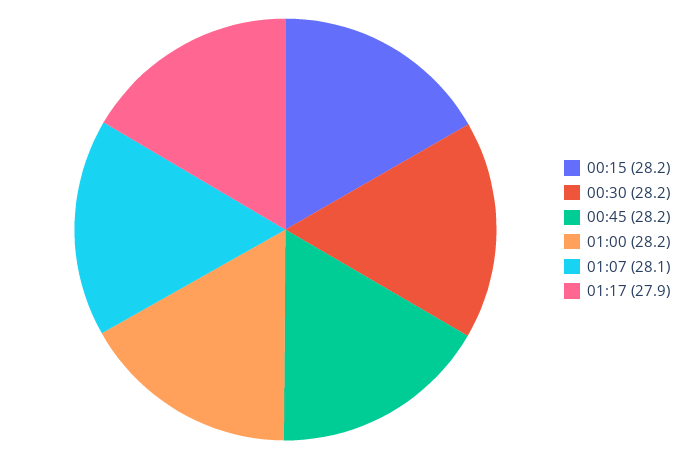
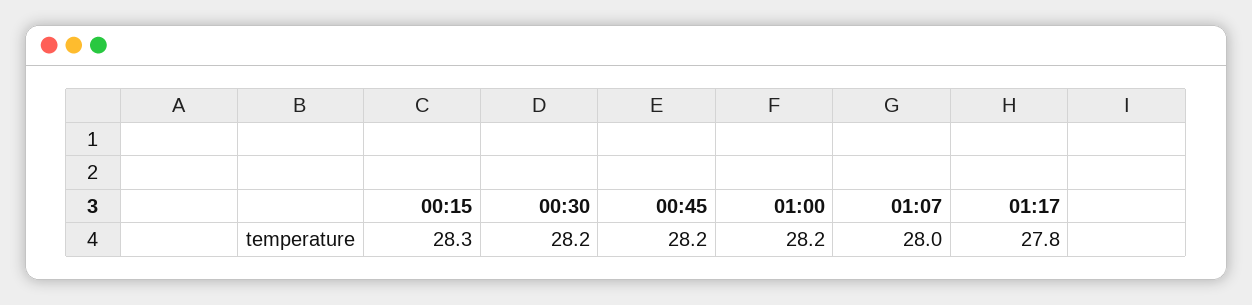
  {
-   "00:15": 28.2,
+   "00:15": 28.3,
    "00:30": 28.2,
    "00:45": 28.2,
    "01:00": 28.2,
-   "01:07": 28.1,
+   "01:07": 28,
-   "01:17": 27.9
+   "01:17": 27.8
  }

